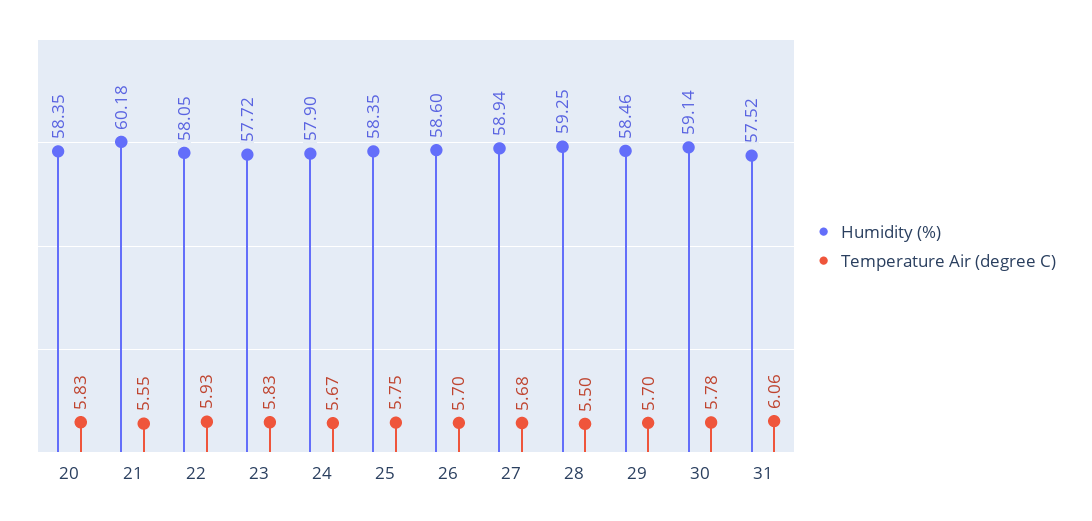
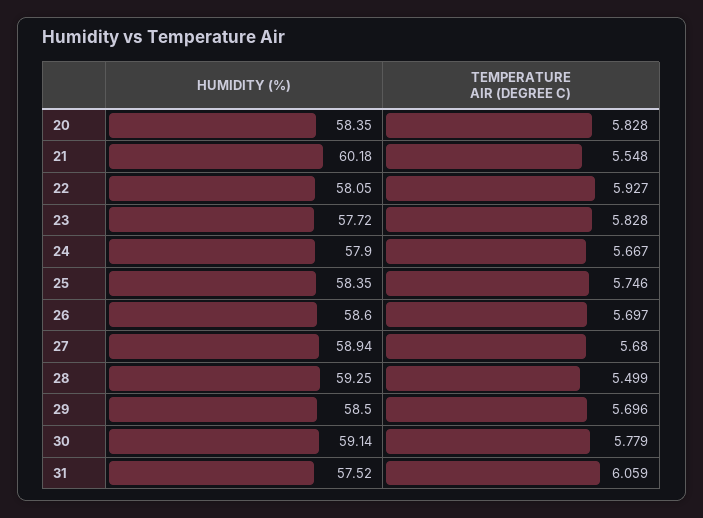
  {
    "Humidity (%)": {
      "20": 58.35,
      "21": 60.18,
      "22": 58.05,
      "23": 57.72,
      "24": 57.9,
      "25": 58.35,
      "26": 58.6,
      "27": 58.94,
      "28": 59.25,
-     "29": 58.46,
+     "29": 58.5,
      "30": 59.14,
      "31": 57.52
    },
    "Temperature Air (degree C)": {
      "20": 5.828,
      "21": 5.548,
      "22": 5.927,
      "23": 5.828,
      "24": 5.667,
      "25": 5.746,
      "26": 5.697,
      "27": 5.68,
      "28": 5.499,
      "29": 5.696,
      "30": 5.779,
      "31": 6.059
    }
  }

